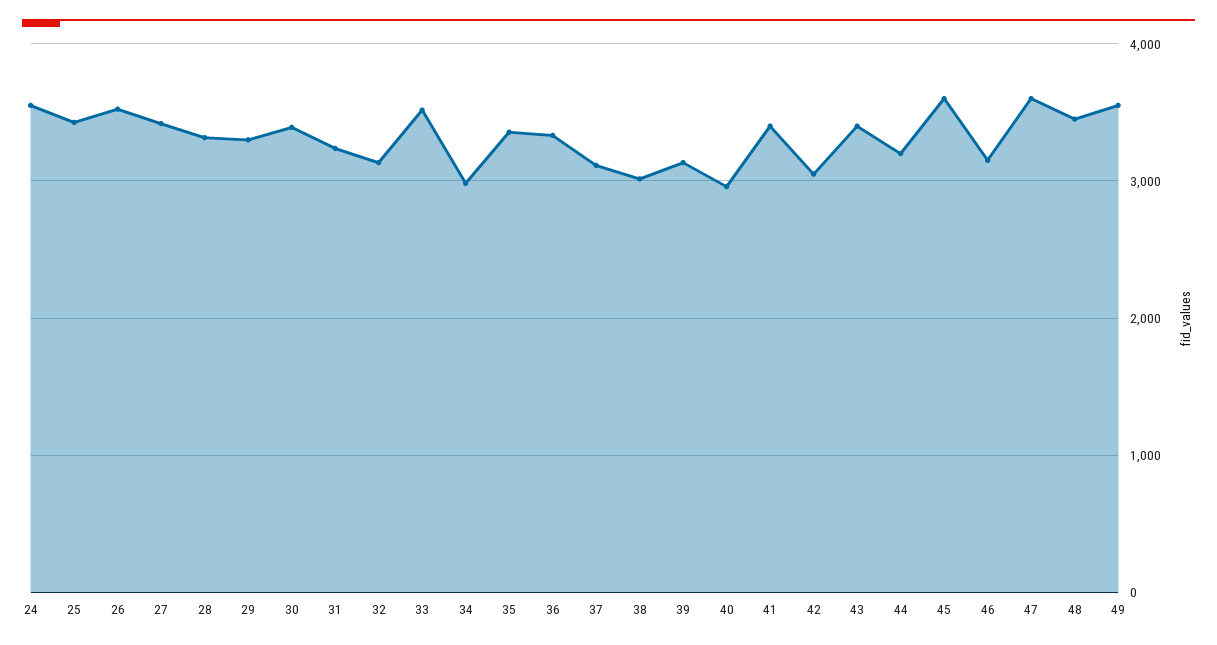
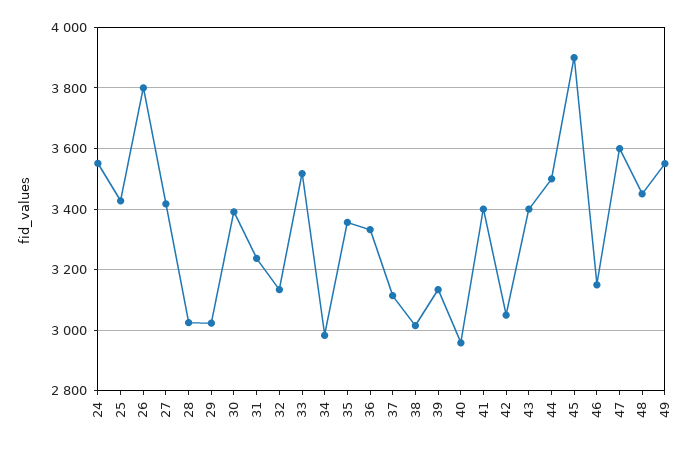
  {
    "24": 3560,
    "25": 3420,
-   "26": 3500,
+   "26": 3800,
    "27": 3420,
-   "28": 3300,
+   "28": 3020,
-   "29": 3300,
+   "29": 3020,
    "30": 3400,
    "31": 3240,
    "32": 3140,
    "33": 3520,
    "34": 2980,
    "35": 3360,
    "36": 3340,
    "37": 3120,
    "38": 3020,
    "39": 3140,
    "40": 2960,
    "41": 3400,
    "42": 3060,
    "43": 3400,
-   "44": 3200,
+   "44": 3500,
-   "45": 3600,
+   "45": 3900,
    "46": 3160,
    "47": 3600,
    "48": 3460,
    "49": 3560
  }

